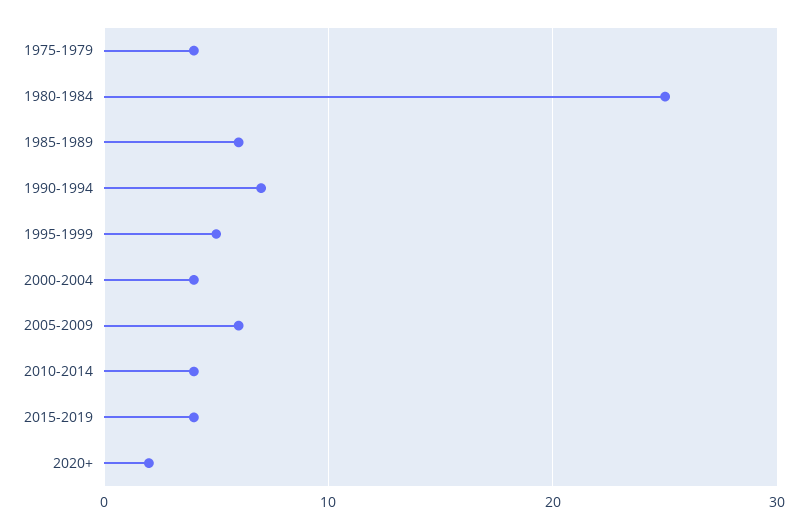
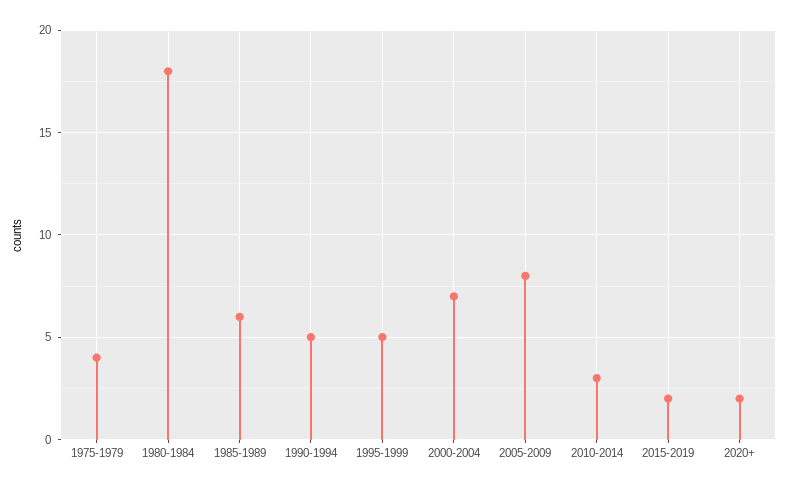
  {
    "1975-1979": 4,
-   "1980-1984": 25,
+   "1980-1984": 18,
    "1985-1989": 6,
-   "1990-1994": 7,
+   "1990-1994": 5,
    "1995-1999": 5,
-   "2000-2004": 4,
+   "2000-2004": 7,
-   "2005-2009": 6,
+   "2005-2009": 8,
-   "2010-2014": 4,
+   "2010-2014": 3,
-   "2015-2019": 4,
+   "2015-2019": 2,
    "2020+": 2
  }

